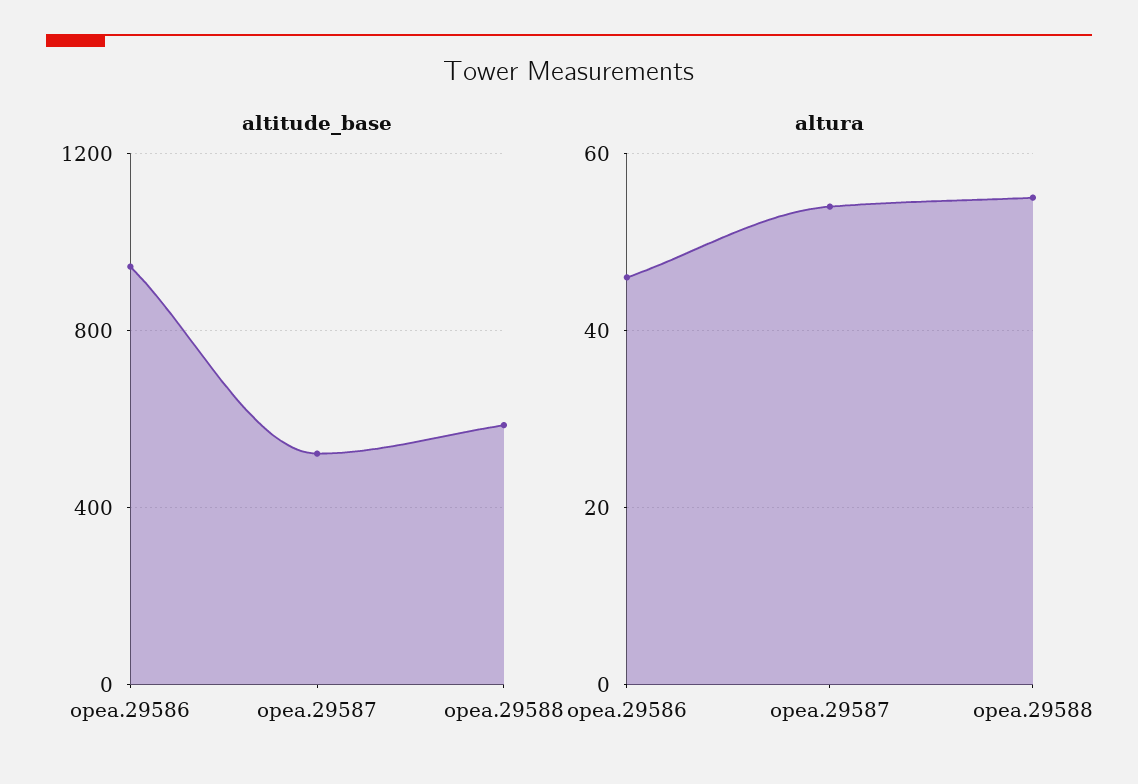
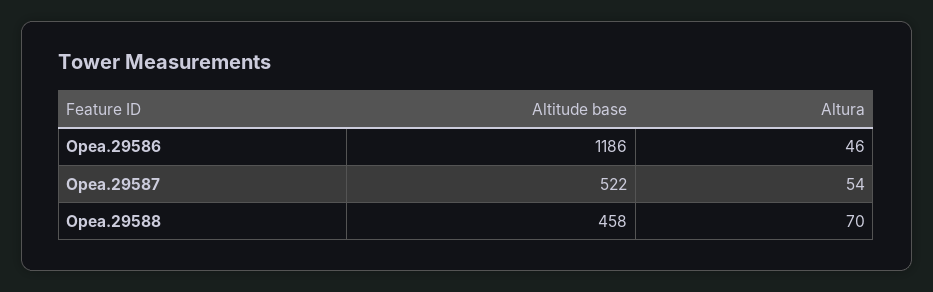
  {
    "altitude_base": {
-     "opea.29586": 950,
+     "opea.29586": 1186,
      "opea.29587": 522,
-     "opea.29588": 600
+     "opea.29588": 458
    },
    "altura": {
      "opea.29586": 46,
      "opea.29587": 54,
-     "opea.29588": 55
+     "opea.29588": 70
    }
  }

